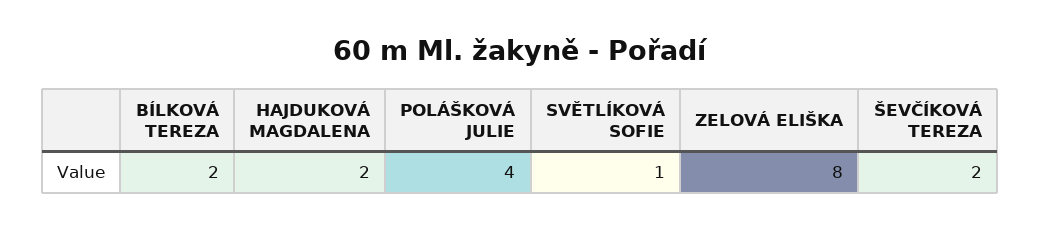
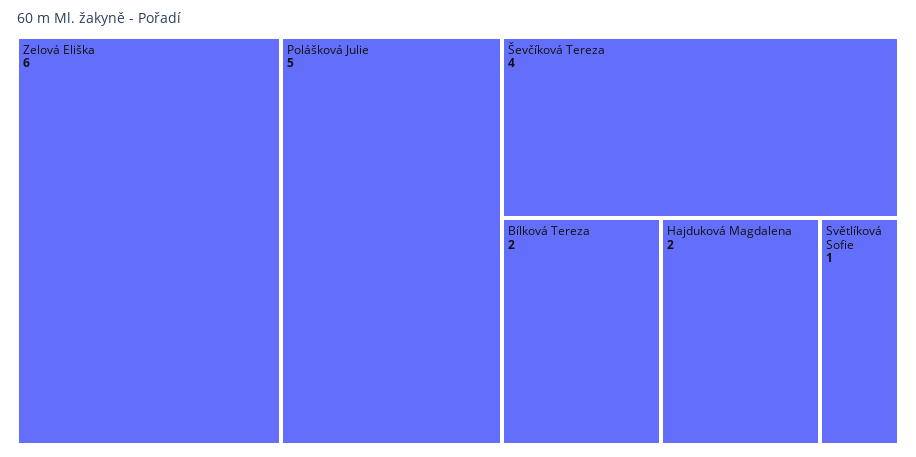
  {
    "BÍLKOVÁ TEREZA": 2,
    "HAJDUKOVÁ MAGDALENA": 2,
-   "POLÁŠKOVÁ JULIE": 4,
+   "POLÁŠKOVÁ JULIE": 5,
    "SVĚTLÍKOVÁ SOFIE": 1,
-   "ZELOVÁ ELIŠKA": 8,
+   "ZELOVÁ ELIŠKA": 6,
-   "ŠEVČÍKOVÁ TEREZA": 2
+   "ŠEVČÍKOVÁ TEREZA": 4
  }

